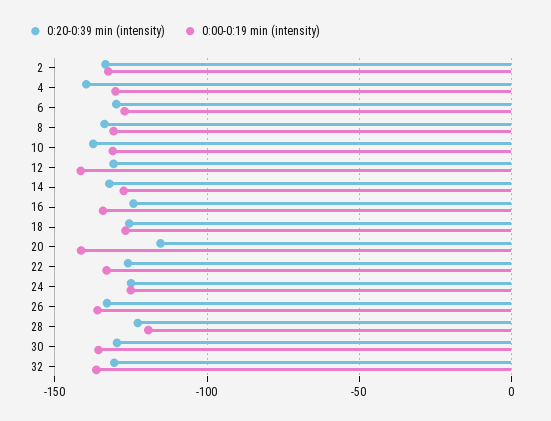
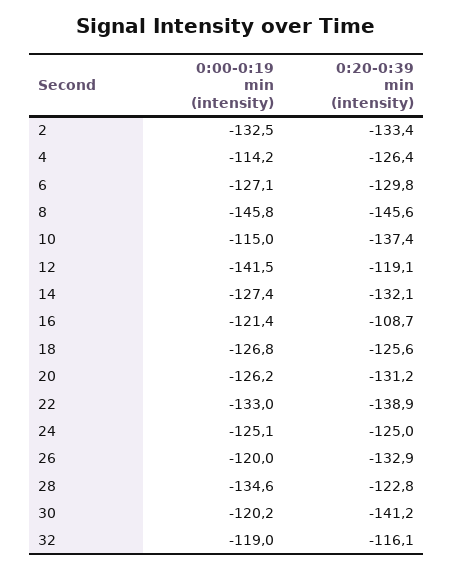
  {
    "0:20-0:39 min (intensity)": {
      "2": -133.4,
-     "4": -140,
+     "4": -126.4,
      "6": -129.8,
-     "8": -135,
+     "8": -145.6,
      "10": -137.4,
-     "12": -130,
+     "12": -119.1,
      "14": -132.1,
-     "16": -125,
+     "16": -108.7,
      "18": -125.6,
-     "20": -115,
+     "20": -131.2,
-     "22": -125,
+     "22": -138.9,
      "24": -125,
      "26": -132.9,
      "28": -122.8,
-     "30": -130,
+     "30": -141.2,
-     "32": -130
+     "32": -116.1
    },
    "0:00-0:19 min (intensity)": {
      "2": -132.5,
-     "4": -130,
+     "4": -114.2,
      "6": -127.1,
-     "8": -130,
+     "8": -145.8,
-     "10": -130,
+     "10": -115,
      "12": -141.5,
      "14": -127.4,
-     "16": -135,
+     "16": -121.4,
      "18": -126.8,
-     "20": -140,
+     "20": -126.2,
      "22": -133,
      "24": -125.1,
-     "26": -135,
+     "26": -120,
-     "28": -120,
+     "28": -134.6,
-     "30": -135,
+     "30": -120.2,
-     "32": -135
+     "32": -119
    }
  }

